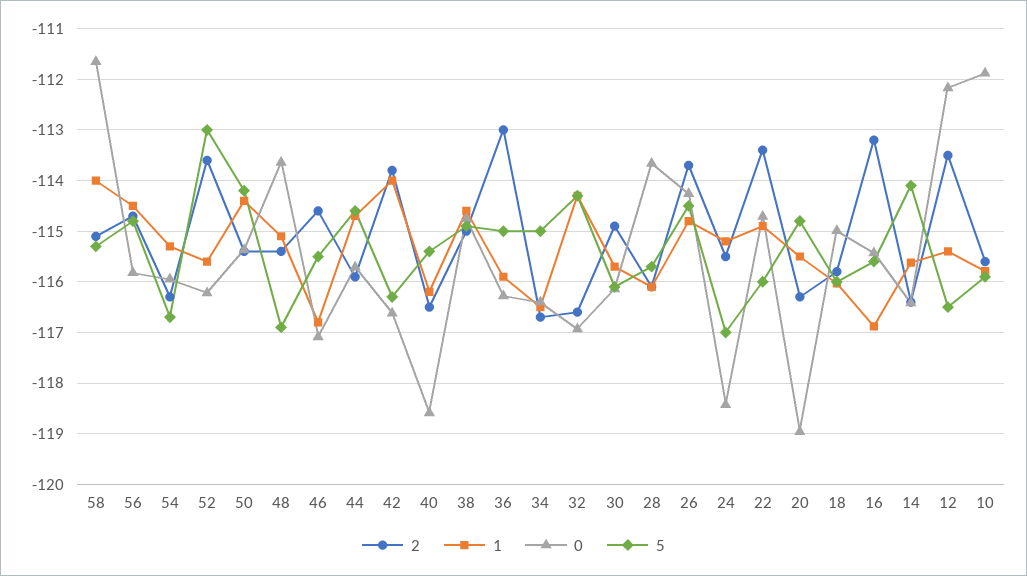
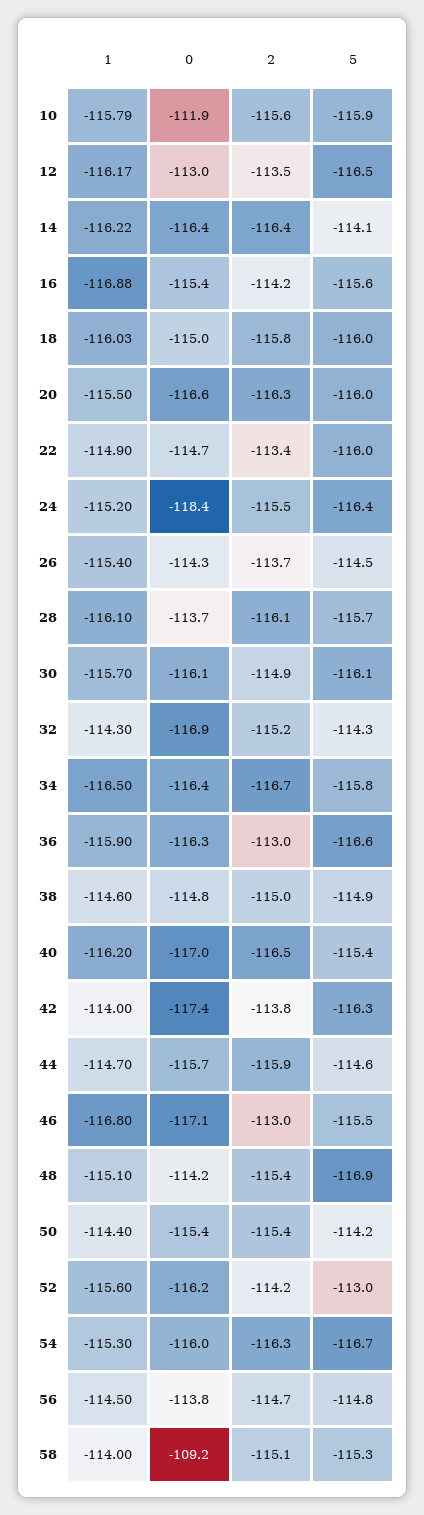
  {
    "2": {
      "58": -115.1,
      "56": -114.7,
      "54": -116.3,
-     "52": -113.6,
+     "52": -114.2,
      "50": -115.4,
      "48": -115.4,
-     "46": -114.6,
+     "46": -113,
      "44": -115.9,
      "42": -113.8,
      "40": -116.5,
      "38": -115,
      "36": -113,
      "34": -116.7,
-     "32": -116.6,
+     "32": -115.2,
      "30": -114.9,
      "28": -116.1,
      "26": -113.7,
      "24": -115.5,
      "22": -113.4,
      "20": -116.3,
      "18": -115.8,
-     "16": -113.2,
+     "16": -114.2,
      "14": -116.4,
      "12": -113.5,
      "10": -115.6
    },
    "1": {
      "58": -114,
      "56": -114.5,
      "54": -115.3,
      "52": -115.6,
      "50": -114.4,
      "48": -115.1,
      "46": -116.8,
      "44": -114.7,
      "42": -114,
      "40": -116.2,
      "38": -114.6,
      "36": -115.9,
      "34": -116.5,
      "32": -114.3,
      "30": -115.7,
      "28": -116.1,
-     "26": -114.8,
+     "26": -115.4,
      "24": -115.2,
      "22": -114.9,
      "20": -115.5,
      "18": -116.03,
      "16": -116.88,
-     "14": -115.6,
+     "14": -116.22,
-     "12": -115.4,
+     "12": -116.17,
      "10": -115.79
    },
    "0": {
-     "58": -111.6,
+     "58": -109.2,
-     "56": -115.8,
+     "56": -113.8,
      "54": -116,
      "52": -116.2,
      "50": -115.4,
-     "48": -113.6,
+     "48": -114.2,
      "46": -117.1,
      "44": -115.7,
-     "42": -116.6,
+     "42": -117.4,
-     "40": -118.6,
+     "40": -117,
      "38": -114.8,
      "36": -116.3,
      "34": -116.4,
      "32": -116.9,
      "30": -116.1,
      "28": -113.7,
      "26": -114.3,
      "24": -118.4,
      "22": -114.7,
-     "20": -119,
+     "20": -116.6,
      "18": -115,
      "16": -115.4,
      "14": -116.4,
-     "12": -112.2,
+     "12": -113,
      "10": -111.9
    },
    "5": {
      "58": -115.3,
      "56": -114.8,
      "54": -116.7,
      "52": -113,
      "50": -114.2,
      "48": -116.9,
      "46": -115.5,
      "44": -114.6,
      "42": -116.3,
      "40": -115.4,
      "38": -114.9,
-     "36": -115,
+     "36": -116.6,
-     "34": -115,
+     "34": -115.8,
      "32": -114.3,
      "30": -116.1,
      "28": -115.7,
      "26": -114.5,
-     "24": -117,
+     "24": -116.4,
      "22": -116,
-     "20": -114.8,
+     "20": -116,
      "18": -116,
      "16": -115.6,
      "14": -114.1,
      "12": -116.5,
      "10": -115.9
    }
  }

